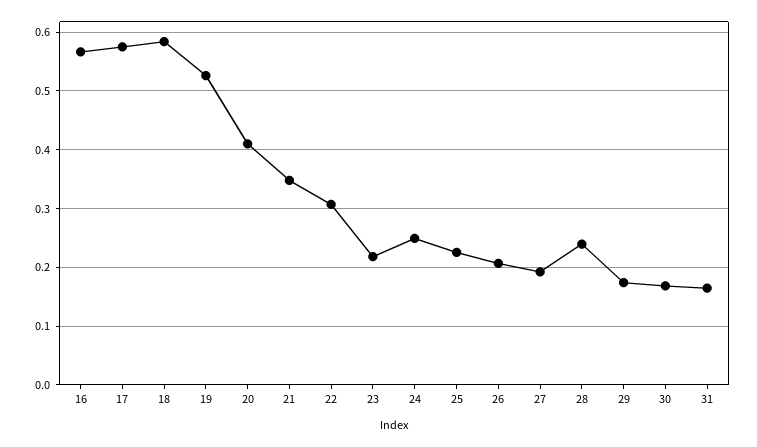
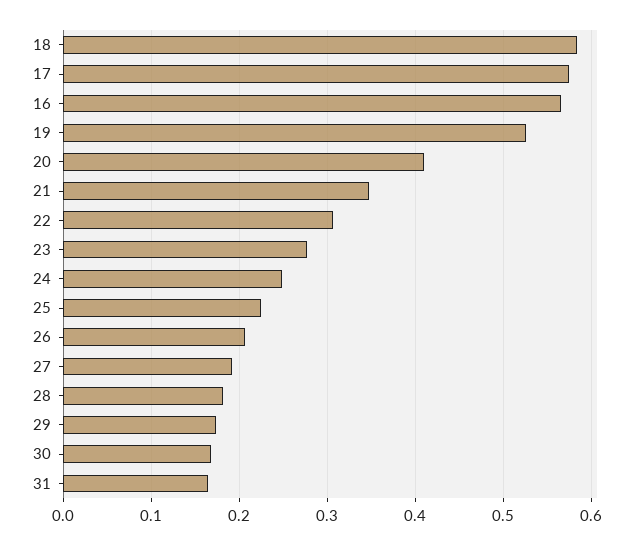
  {
    "16": 0.57,
    "17": 0.57,
    "18": 0.58,
    "19": 0.53,
    "20": 0.41,
    "21": 0.35,
    "22": 0.31,
-   "23": 0.22,
+   "23": 0.28,
    "24": 0.25,
    "25": 0.23,
    "26": 0.21,
    "27": 0.19,
-   "28": 0.24,
+   "28": 0.18,
    "29": 0.17,
    "30": 0.17,
    "31": 0.16
  }

